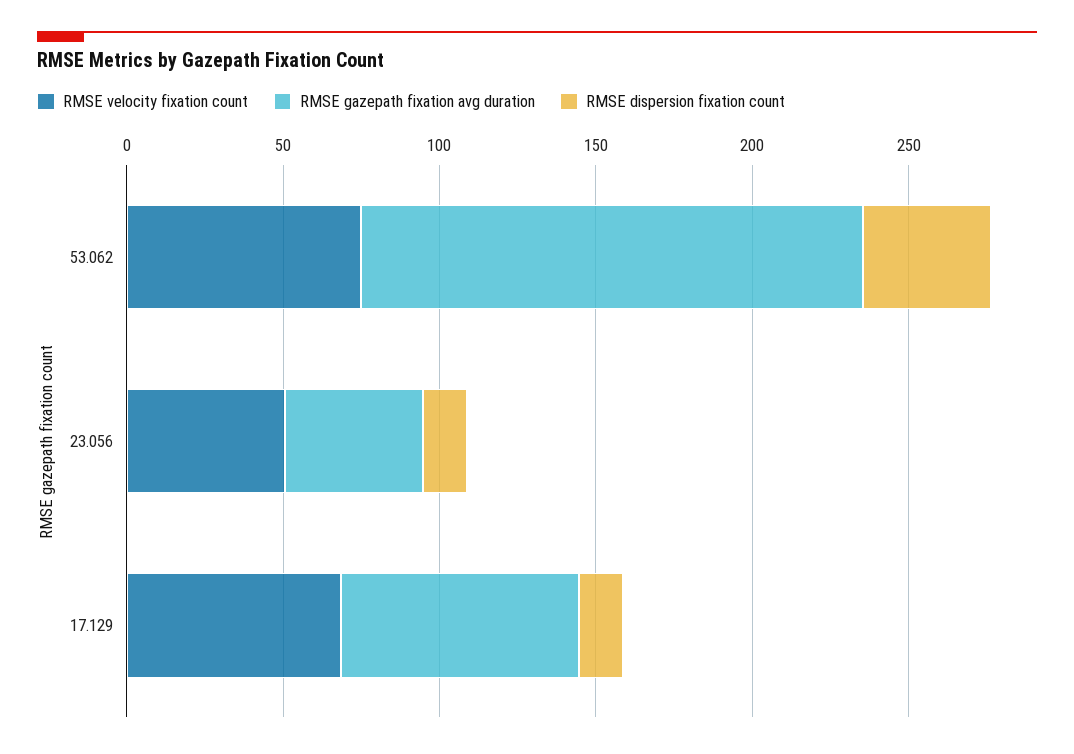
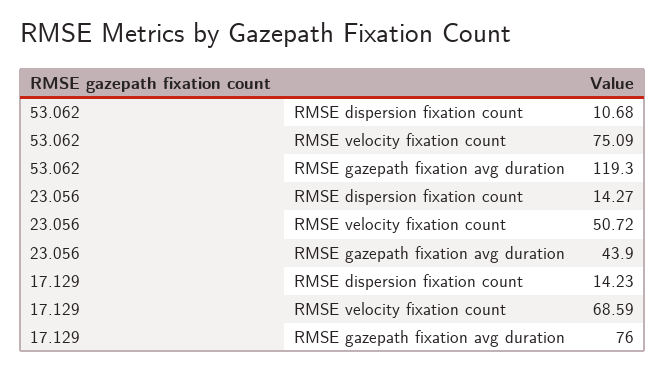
  {
    "RMSE velocity fixation count": {
      "53.062": 75.09,
      "23.056": 50.72,
      "17.129": 68.59
    },
    "RMSE gazepath fixation avg duration": {
-     "53.062": 160,
+     "53.062": 119.3,
      "23.056": 43.9,
      "17.129": 76
    },
    "RMSE dispersion fixation count": {
-     "53.062": 40,
+     "53.062": 10.68,
      "23.056": 14.27,
      "17.129": 14.23
    }
  }

